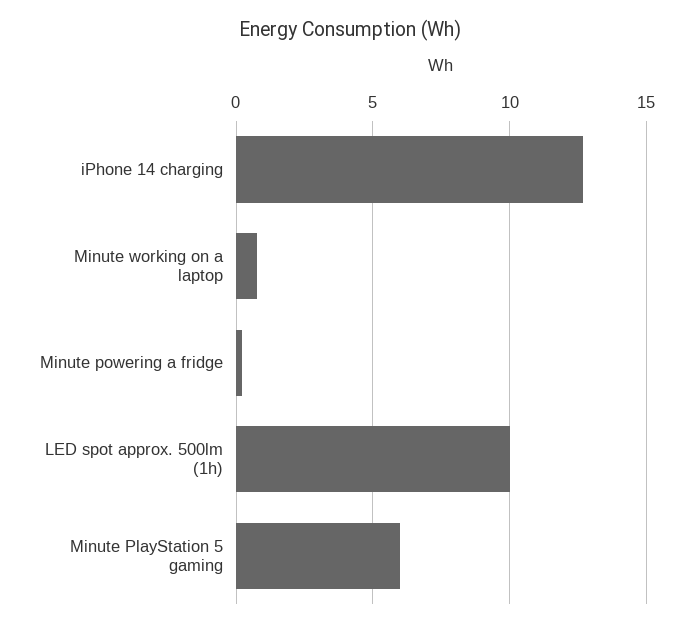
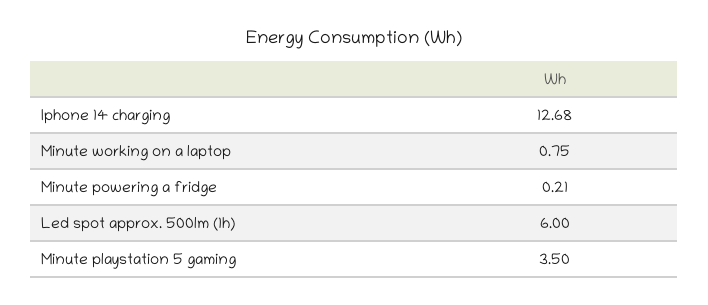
  {
    "iPhone 14 charging": 12.68,
    "Minute working on a laptop": 0.75,
    "Minute powering a fridge": 0.21,
-   "LED spot approx. 500lm (1h)": 10,
+   "LED spot approx. 500lm (1h)": 6,
-   "Minute PlayStation 5 gaming": 6
+   "Minute PlayStation 5 gaming": 3.5
  }

